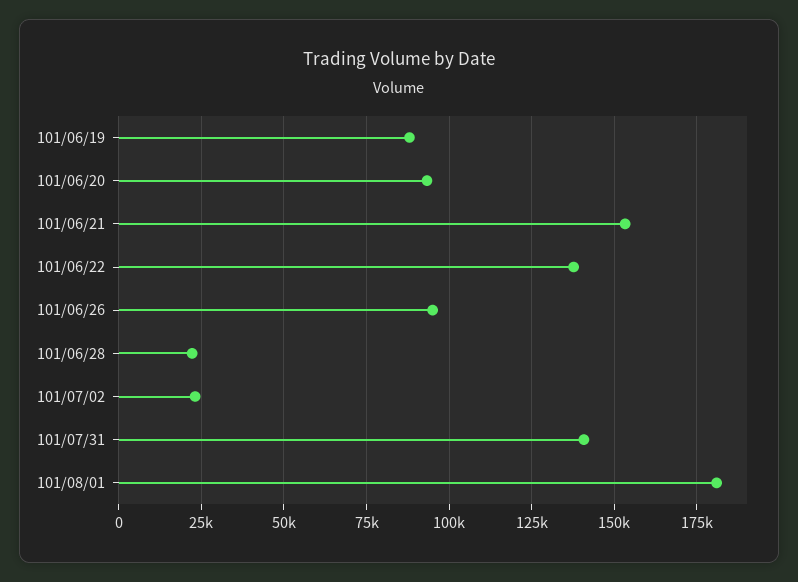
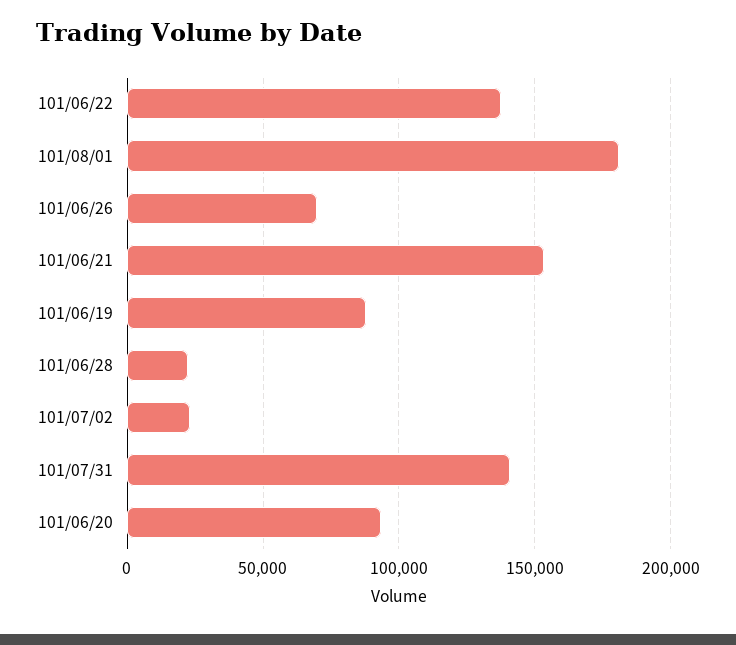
  {
    "101/06/19": 87500,
    "101/06/20": 92500,
    "101/06/21": 152500,
    "101/06/22": 137500,
-   "101/06/26": 95000,
+   "101/06/26": 70000,
    "101/06/28": 22500,
    "101/07/02": 22500,
    "101/07/31": 140000,
    "101/08/01": 180000
  }

